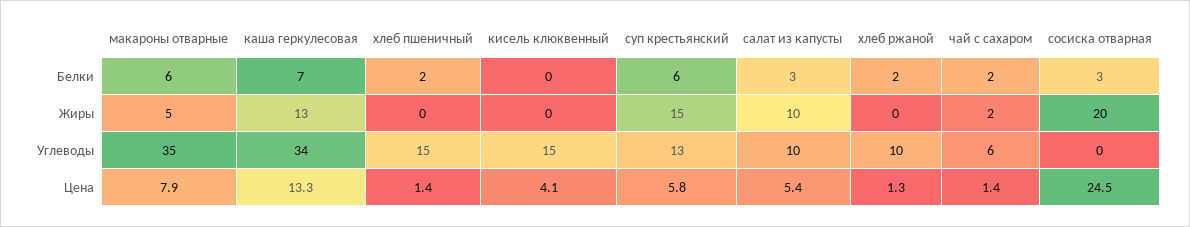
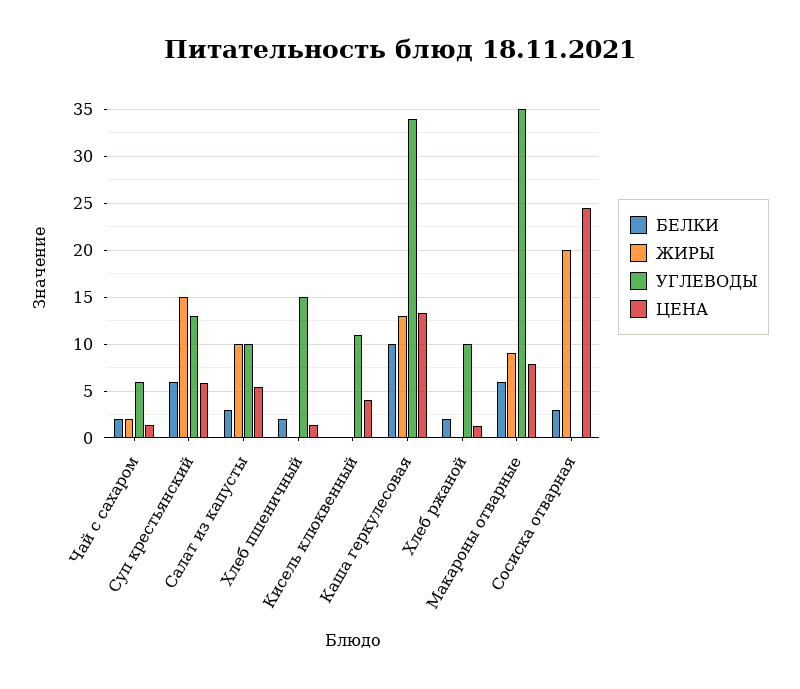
  {
    "Белки": {
      "макароны отварные": 6,
-     "каша геркулесовая": 7,
+     "каша геркулесовая": 10,
      "хлеб пшеничный": 2,
      "кисель клюквенный": 0,
      "суп крестьянский": 6,
      "салат из капусты": 3,
      "хлеб ржаной": 2,
      "чай с сахаром": 2,
      "сосиска отварная": 3
    },
    "Жиры": {
-     "макароны отварные": 5,
+     "макароны отварные": 9,
      "каша геркулесовая": 13,
      "хлеб пшеничный": 0,
      "кисель клюквенный": 0,
      "суп крестьянский": 15,
      "салат из капусты": 10,
      "хлеб ржаной": 0,
      "чай с сахаром": 2,
      "сосиска отварная": 20
    },
    "Углеводы": {
      "макароны отварные": 35,
      "каша геркулесовая": 34,
      "хлеб пшеничный": 15,
-     "кисель клюквенный": 15,
+     "кисель клюквенный": 11,
      "суп крестьянский": 13,
      "салат из капусты": 10,
      "хлеб ржаной": 10,
      "чай с сахаром": 6,
      "сосиска отварная": 0
    },
    "Цена": {
      "макароны отварные": 7.9,
      "каша геркулесовая": 13.3,
      "хлеб пшеничный": 1.4,
      "кисель клюквенный": 4.1,
      "суп крестьянский": 5.8,
      "салат из капусты": 5.4,
      "хлеб ржаной": 1.3,
      "чай с сахаром": 1.4,
      "сосиска отварная": 24.5
    }
  }

